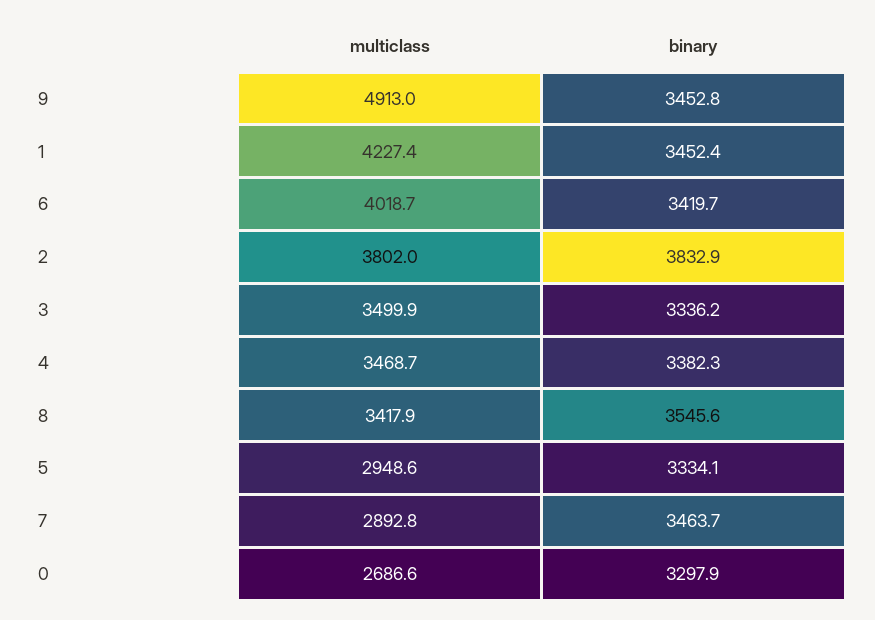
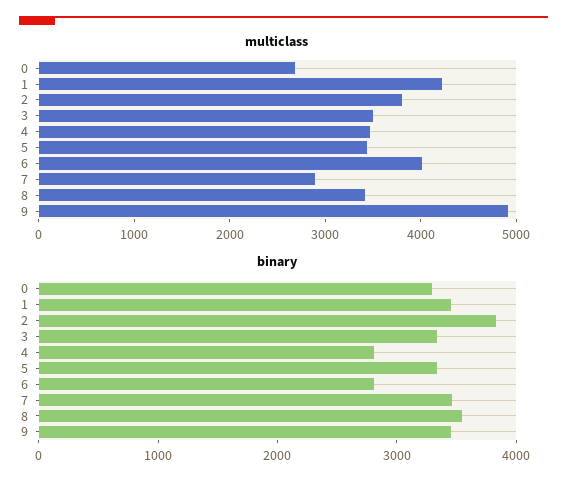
  {
    "multiclass": {
      "9": 4913,
      "1": 4227.4,
      "6": 4018.7,
      "2": 3802,
      "3": 3499.9,
      "4": 3468.7,
      "8": 3417.9,
-     "5": 2948.6,
+     "5": 3400,
      "7": 2892.8,
      "0": 2686.6
    },
    "binary": {
      "9": 3452.8,
      "1": 3452.4,
-     "6": 3419.7,
+     "6": 2800,
      "2": 3832.9,
      "3": 3336.2,
-     "4": 3382.3,
+     "4": 2800,
      "8": 3545.6,
      "5": 3334.1,
      "7": 3463.7,
      "0": 3297.9
    }
  }

